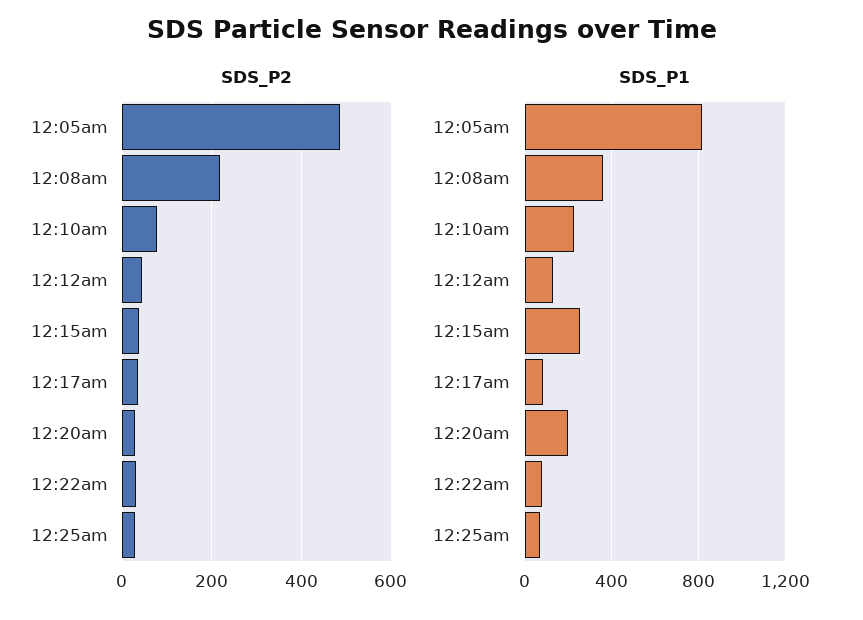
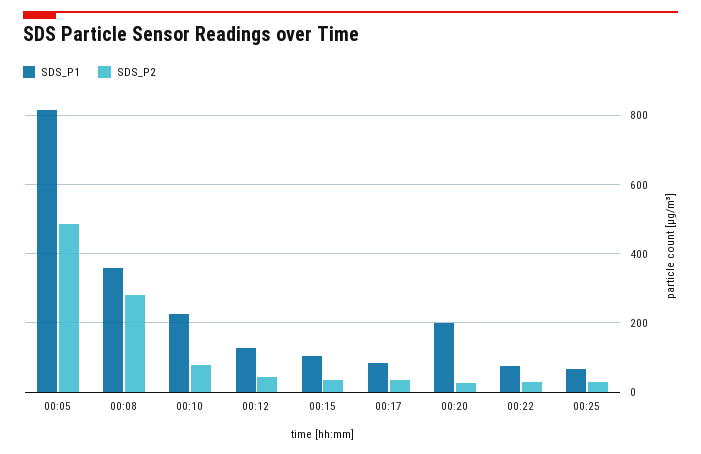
  {
    "SDS_P2": {
      "12:05am": 480,
-     "12:08am": 220,
+     "12:08am": 280,
      "12:10am": 80,
      "12:12am": 40,
      "12:15am": 40,
      "12:17am": 40,
      "12:20am": 20,
      "12:22am": 40,
      "12:25am": 20
    },
    "SDS_P1": {
      "12:05am": 820,
      "12:08am": 360,
      "12:10am": 220,
      "12:12am": 120,
-     "12:15am": 250,
+     "12:15am": 100,
      "12:17am": 80,
      "12:20am": 200,
      "12:22am": 80,
      "12:25am": 60
    }
  }

